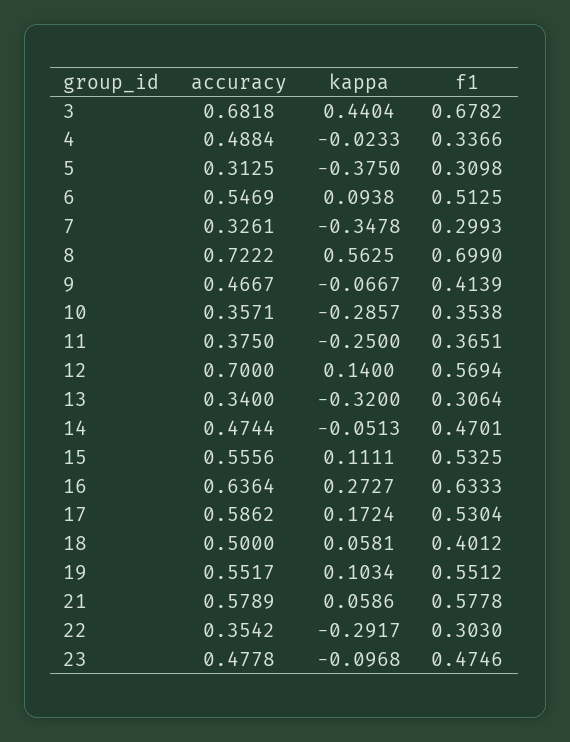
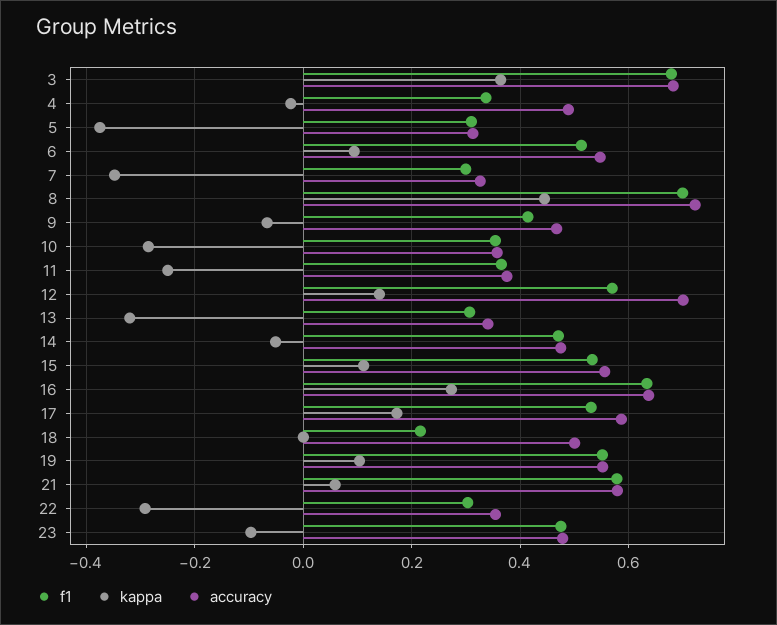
  {
    "accuracy": {
      "3": 0.6818,
      "4": 0.4884,
      "5": 0.3125,
      "6": 0.5469,
      "7": 0.3261,
      "8": 0.7222,
      "9": 0.4667,
      "10": 0.3571,
      "11": 0.375,
      "12": 0.7,
      "13": 0.34,
      "14": 0.4744,
      "15": 0.5556,
      "16": 0.6364,
      "17": 0.5862,
      "18": 0.5,
      "19": 0.5517,
      "21": 0.5789,
      "22": 0.3542,
      "23": 0.4778
    },
    "kappa": {
-     "3": 0.4404,
+     "3": 0.36,
      "4": -0.0233,
      "5": -0.375,
      "6": 0.0938,
      "7": -0.3478,
-     "8": 0.5625,
+     "8": 0.44,
      "9": -0.0667,
      "10": -0.2857,
      "11": -0.25,
      "12": 0.14,
      "13": -0.32,
      "14": -0.0513,
      "15": 0.1111,
      "16": 0.2727,
      "17": 0.1724,
-     "18": 0.0581,
+     "18": 0,
      "19": 0.1034,
      "21": 0.0586,
      "22": -0.2917,
      "23": -0.0968
    },
    "f1": {
      "3": 0.6782,
      "4": 0.3366,
      "5": 0.3098,
      "6": 0.5125,
      "7": 0.2993,
      "8": 0.699,
      "9": 0.4139,
      "10": 0.3538,
      "11": 0.3651,
      "12": 0.5694,
      "13": 0.3064,
      "14": 0.4701,
      "15": 0.5325,
      "16": 0.6333,
      "17": 0.5304,
-     "18": 0.4012,
+     "18": 0.22,
      "19": 0.5512,
      "21": 0.5778,
      "22": 0.303,
      "23": 0.4746
    }
  }

